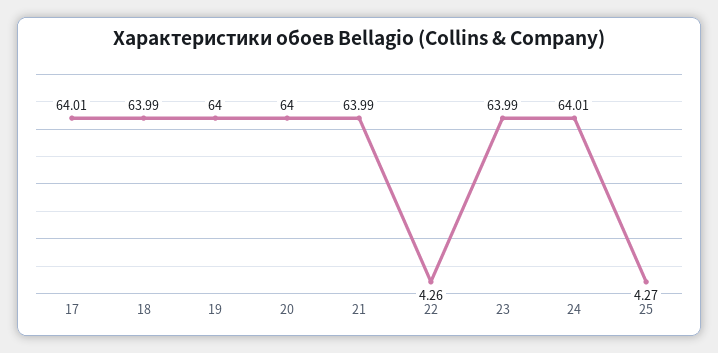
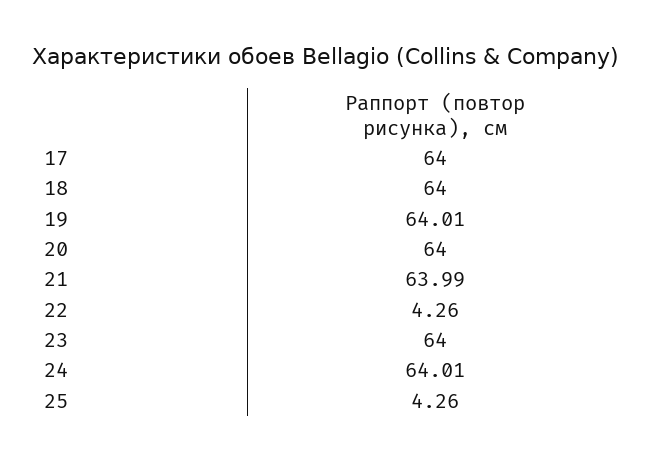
  {
-   "17": 64.01,
+   "17": 64,
-   "18": 63.99,
+   "18": 64,
-   "19": 64,
+   "19": 64.01,
    "20": 64,
    "21": 63.99,
    "22": 4.26,
-   "23": 63.99,
+   "23": 64,
    "24": 64.01,
-   "25": 4.27
+   "25": 4.26
  }

